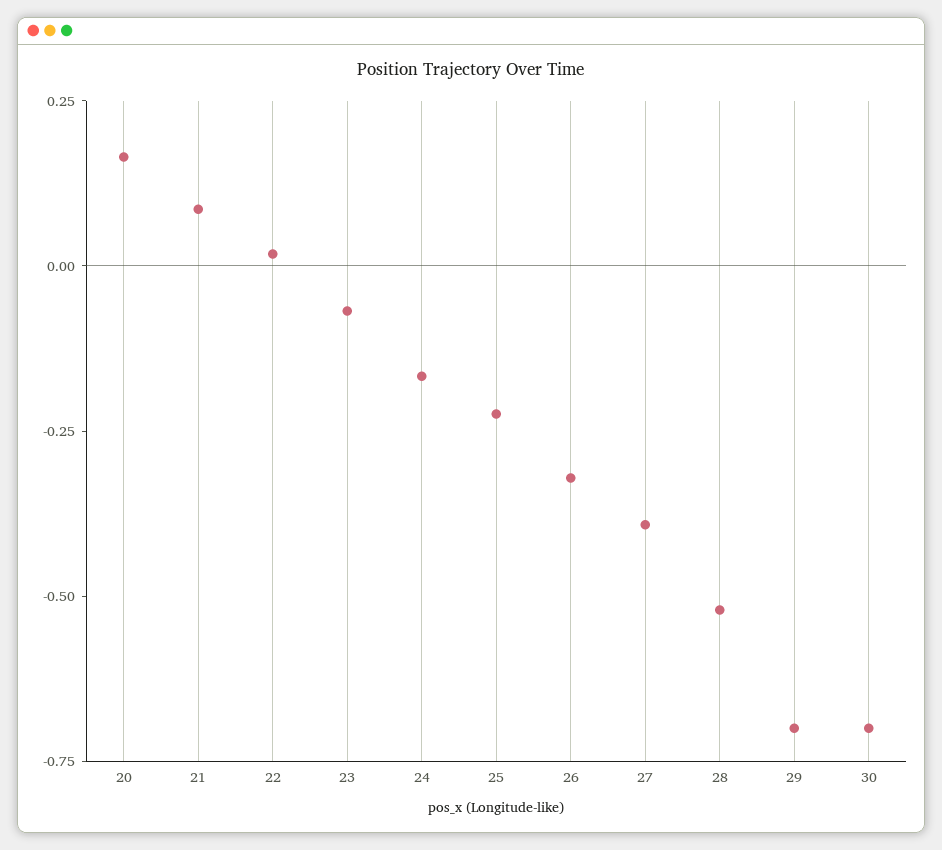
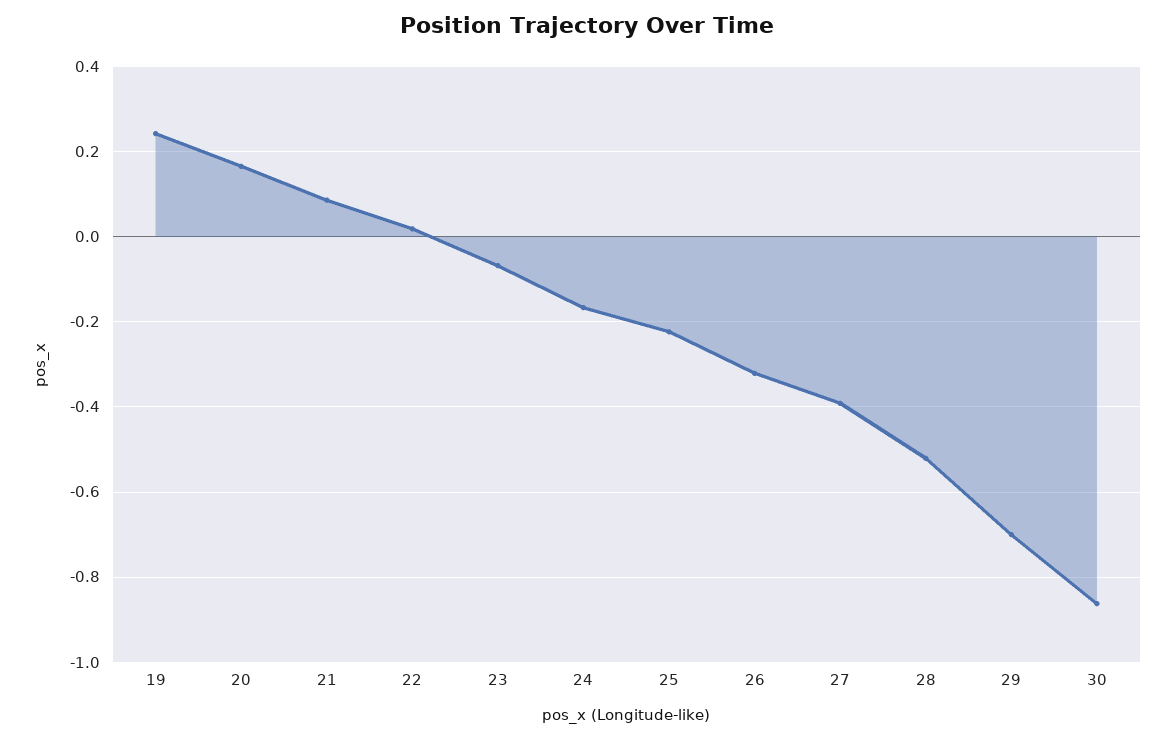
  {
    "20": 0.16,
    "21": 0.08,
    "22": 0.02,
    "23": -0.06,
    "24": -0.16,
    "25": -0.22,
    "26": -0.32,
    "27": -0.4,
    "28": -0.52,
    "29": -0.7,
-   "30": -0.7
+   "30": -0.86,
+   "19": 0.24
  }

